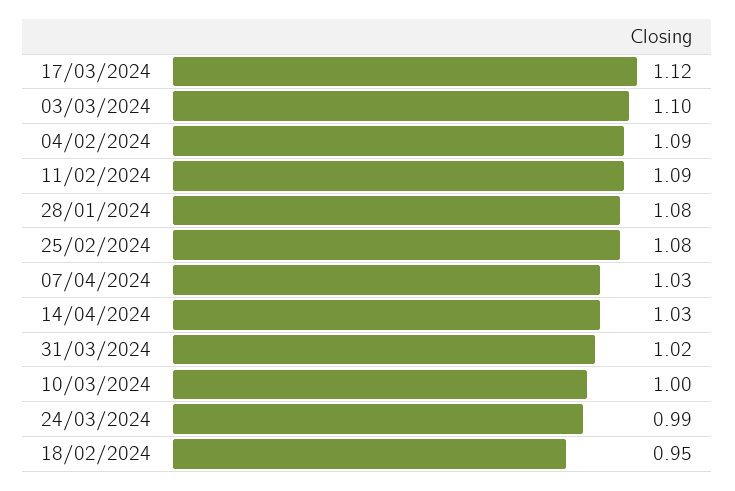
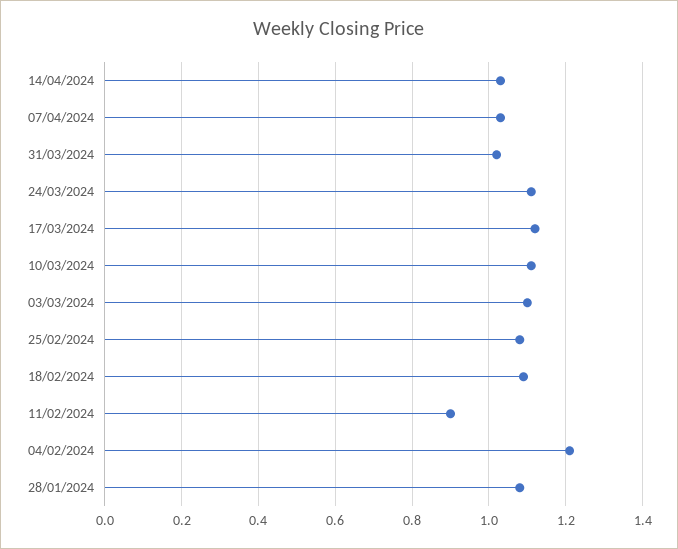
  {
    "17/03/2024": 1.12,
    "03/03/2024": 1.1,
-   "04/02/2024": 1.09,
+   "04/02/2024": 1.2,
-   "11/02/2024": 1.09,
+   "11/02/2024": 0.9,
    "28/01/2024": 1.08,
    "25/02/2024": 1.08,
    "07/04/2024": 1.03,
    "14/04/2024": 1.03,
    "31/03/2024": 1.02,
-   "10/03/2024": 1,
+   "10/03/2024": 1.1,
-   "24/03/2024": 0.99,
+   "24/03/2024": 1.1,
-   "18/02/2024": 0.95
+   "18/02/2024": 1.1
  }

